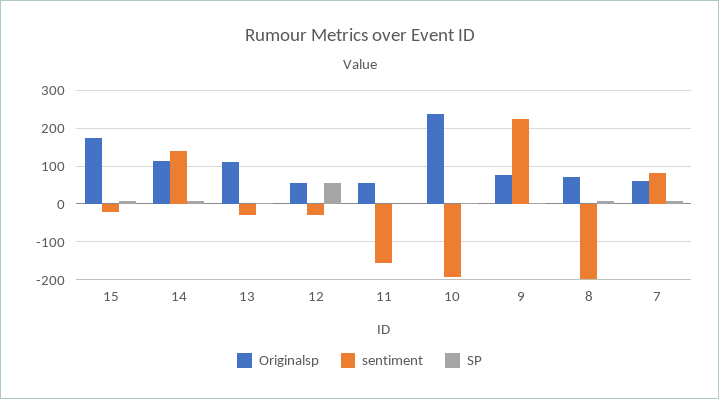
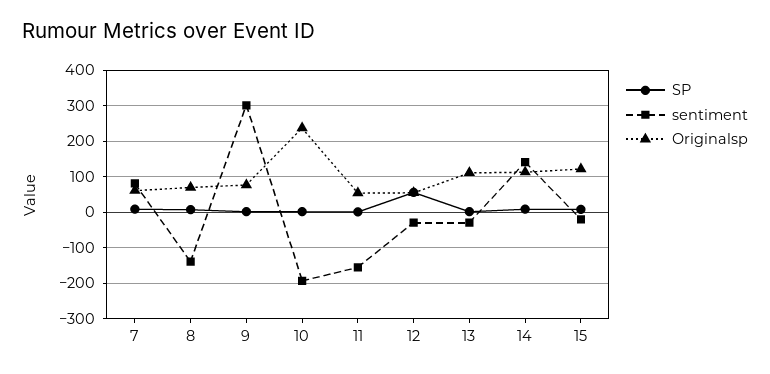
  {
    "Originalsp": {
-     "15": 180,
+     "15": 120,
      "14": 120,
      "13": 120,
      "12": 60,
      "11": 60,
      "10": 240,
      "9": 80,
      "8": 80,
      "7": 60
    },
    "sentiment": {
      "15": -20,
      "14": 140,
      "13": -20,
      "12": -20,
      "11": -160,
      "10": -200,
-     "9": 220,
+     "9": 300,
-     "8": -200,
+     "8": -140,
      "7": 80
    },
    "SP": {
      "15": 0,
      "14": 0,
      "13": 0,
      "12": 60,
      "11": 0,
      "10": 0,
      "9": 0,
      "8": 0,
      "7": 0
    }
  }

